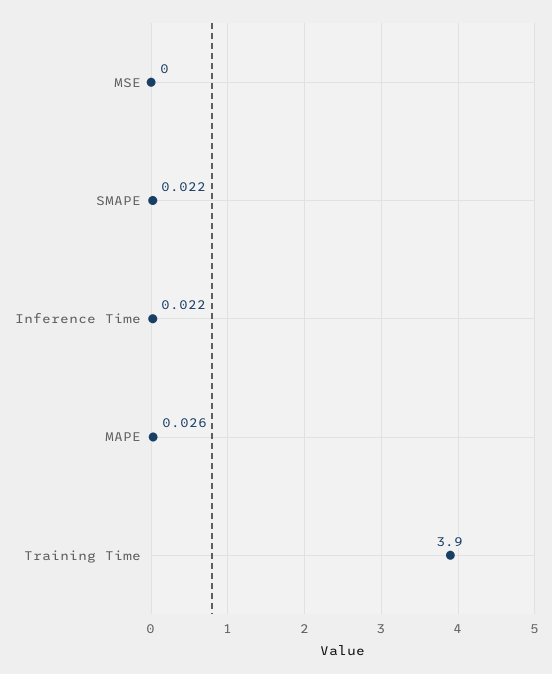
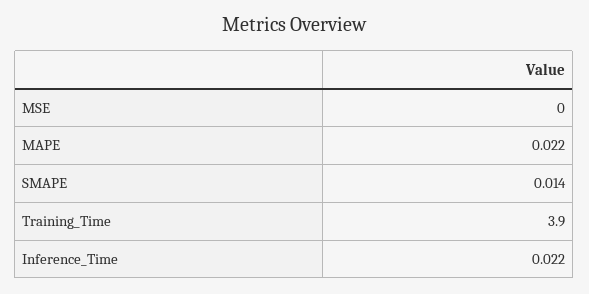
  {
    "MSE": 0,
-   "SMAPE": 0.022,
+   "SMAPE": 0.014,
    "Inference Time": 0.022,
-   "MAPE": 0.026,
+   "MAPE": 0.022,
    "Training Time": 3.9
  }

